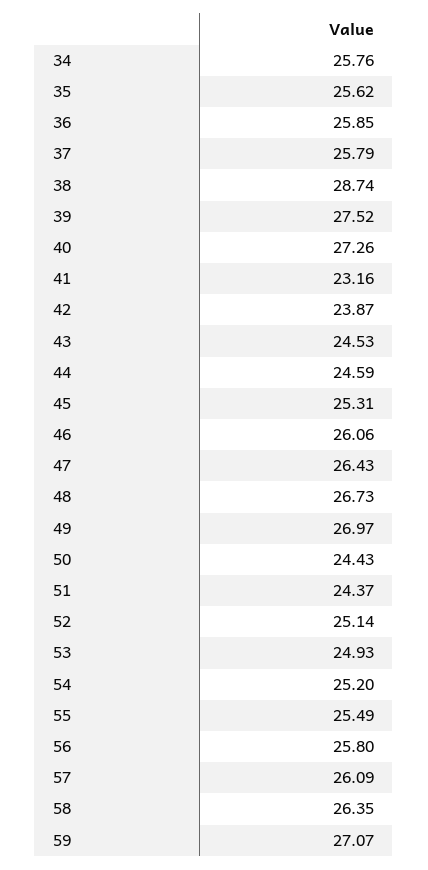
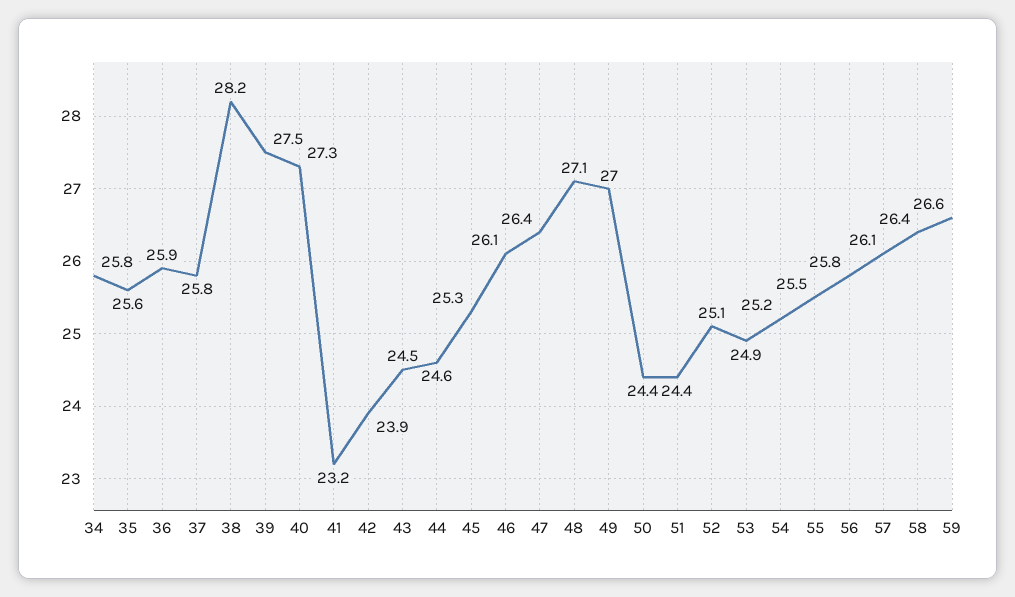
  {
    "34": 25.76,
    "35": 25.62,
    "36": 25.85,
    "37": 25.79,
-   "38": 28.74,
+   "38": 28.2,
    "39": 27.52,
    "40": 27.26,
    "41": 23.16,
    "42": 23.87,
    "43": 24.53,
    "44": 24.59,
    "45": 25.31,
    "46": 26.06,
    "47": 26.43,
-   "48": 26.73,
+   "48": 27.1,
    "49": 26.97,
    "50": 24.43,
    "51": 24.37,
    "52": 25.14,
    "53": 24.93,
    "54": 25.2,
    "55": 25.49,
    "56": 25.8,
    "57": 26.09,
    "58": 26.35,
-   "59": 27.07
+   "59": 26.6
  }

